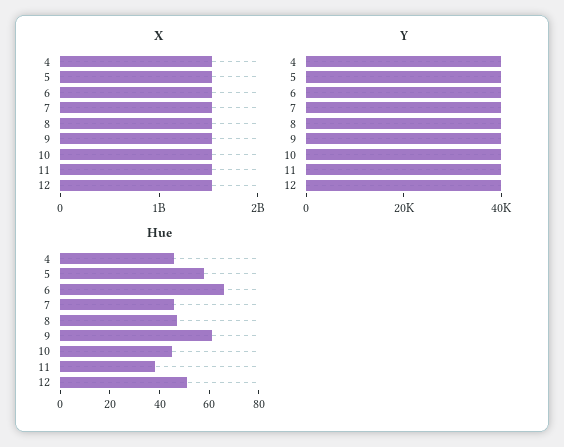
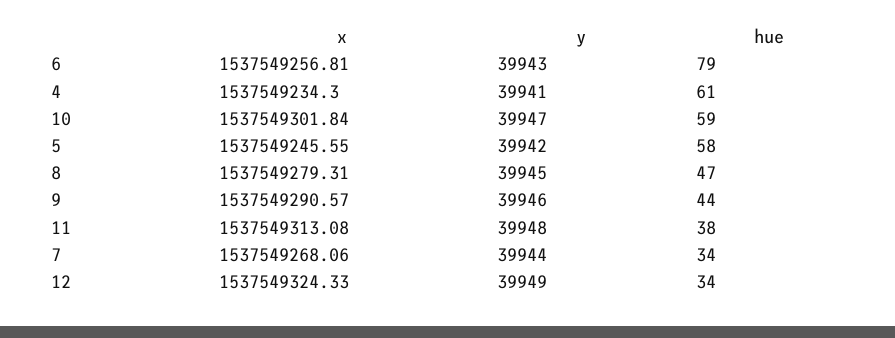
  {
    "X": {
      "4": 1537549234.3,
      "5": 1537549245.55,
      "6": 1537549256.81,
      "7": 1537549268.06,
      "8": 1537549279.31,
      "9": 1537549290.57,
      "10": 1537549301.84,
      "11": 1537549313.08,
      "12": 1537549324.33
    },
    "Y": {
      "4": 39941,
      "5": 39942,
      "6": 39943,
      "7": 39944,
      "8": 39945,
      "9": 39946,
      "10": 39947,
      "11": 39948,
      "12": 39949
    },
    "Hue": {
-     "4": 45,
+     "4": 61,
      "5": 58,
-     "6": 65,
+     "6": 79,
-     "7": 45,
+     "7": 34,
      "8": 47,
-     "9": 60,
+     "9": 44,
-     "10": 45,
+     "10": 59,
      "11": 38,
-     "12": 50
+     "12": 34
    }
  }

